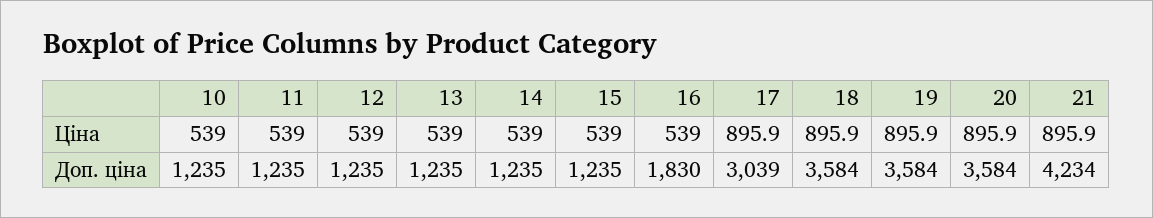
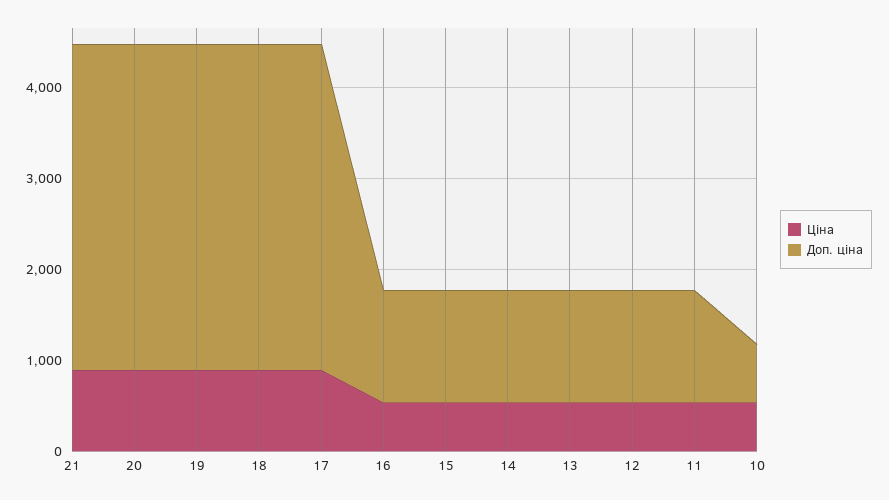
  {
    "Ціна": {
      "10": 539,
      "11": 539,
      "12": 539,
      "13": 539,
      "14": 539,
      "15": 539,
      "16": 539,
      "17": 895.9,
      "18": 895.9,
      "19": 895.9,
      "20": 895.9,
      "21": 895.9
    },
    "Доп. ціна": {
-     "10": 1235,
+     "10": 600,
      "11": 1235,
      "12": 1235,
      "13": 1235,
      "14": 1235,
      "15": 1235,
-     "16": 1830,
+     "16": 1200,
-     "17": 3039,
+     "17": 3600,
      "18": 3584,
      "19": 3584,
      "20": 3584,
-     "21": 4234
+     "21": 3600
    }
  }

